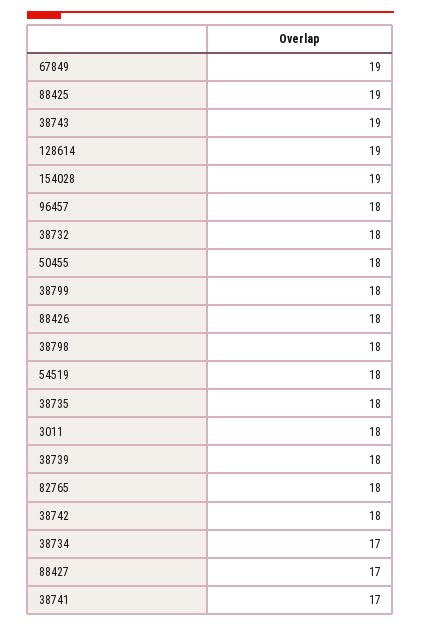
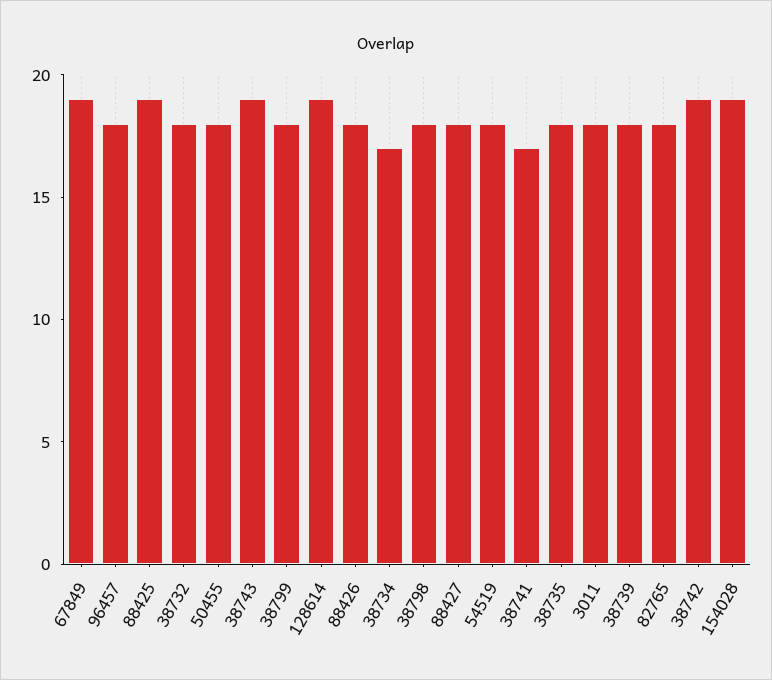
  {
    "67849": 19,
    "88425": 19,
    "38743": 19,
    "128614": 19,
    "154028": 19,
    "96457": 18,
    "38732": 18,
    "50455": 18,
    "38799": 18,
    "88426": 18,
    "38798": 18,
    "54519": 18,
    "38735": 18,
    "3011": 18,
    "38739": 18,
    "82765": 18,
-   "38742": 18,
+   "38742": 19,
    "38734": 17,
-   "88427": 17,
+   "88427": 18,
    "38741": 17
  }

